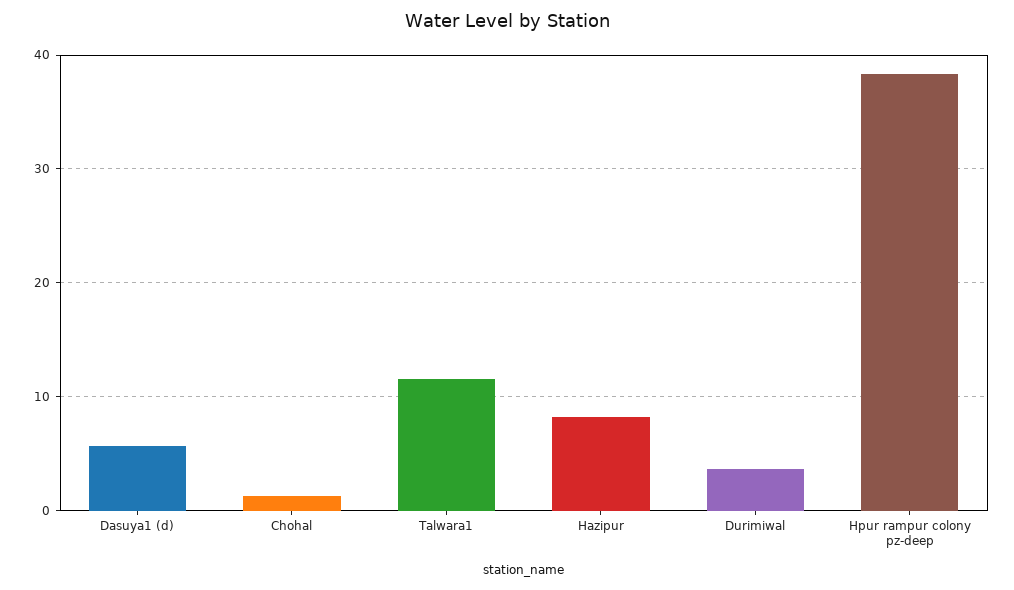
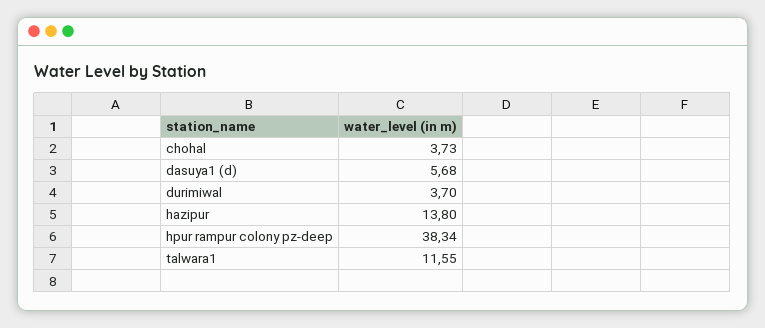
  {
    "Dasuya1 (d)": 5.68,
-   "Chohal": 1,
+   "Chohal": 3.73,
    "Talwara1": 11.55,
-   "Hazipur": 8,
+   "Hazipur": 13.8,
    "Durimiwal": 3.7,
    "Hpur rampur colony pz-deep": 38.34
  }

